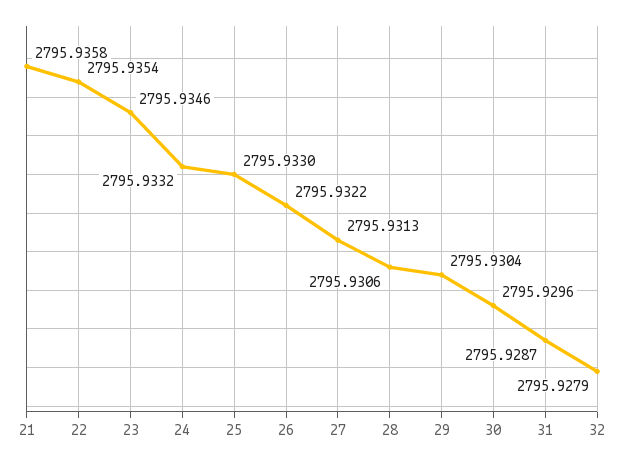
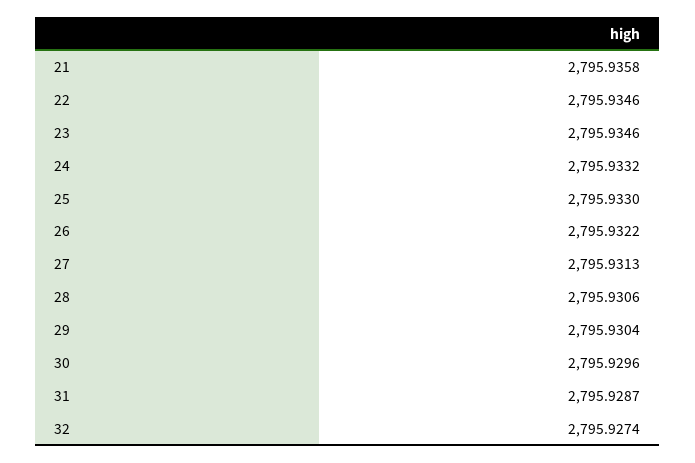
  {
    "21": 2795.9358,
-   "22": 2795.9354,
+   "22": 2795.9346,
    "23": 2795.9346,
    "24": 2795.9332,
    "25": 2795.933,
    "26": 2795.9322,
    "27": 2795.9313,
    "28": 2795.9306,
    "29": 2795.9304,
    "30": 2795.9296,
    "31": 2795.9287,
-   "32": 2795.9279
+   "32": 2795.9274
  }

